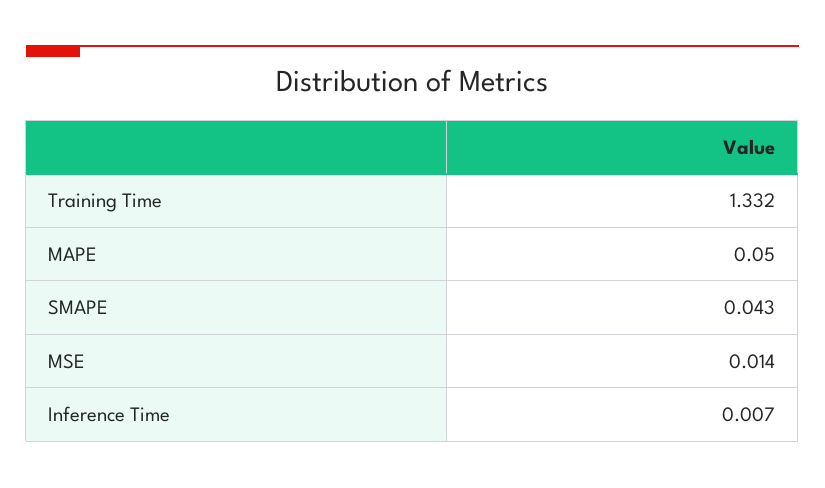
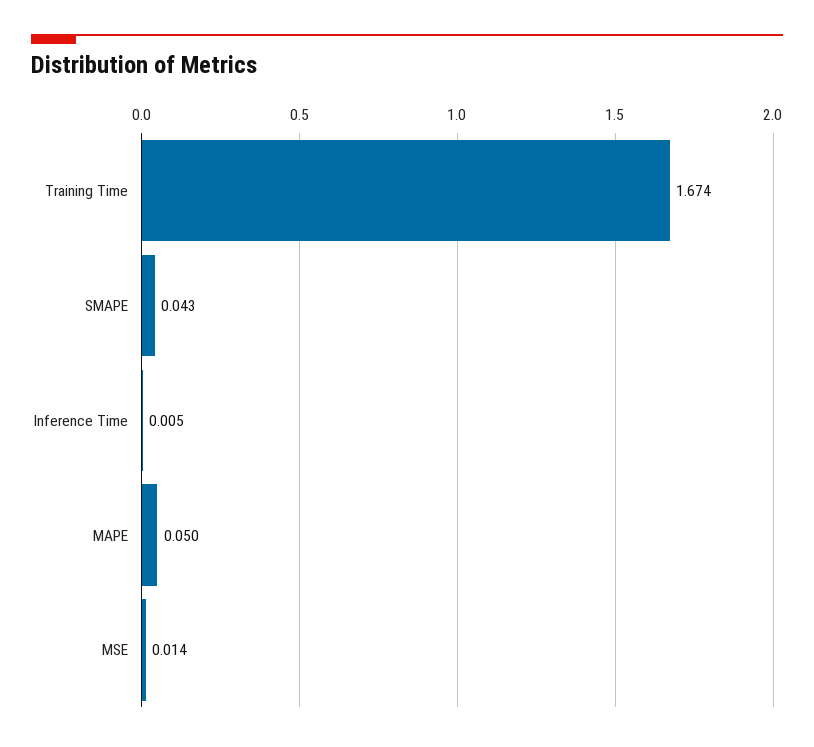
  {
-   "Training Time": 1.332,
+   "Training Time": 1.674,
    "MAPE": 0.05,
    "SMAPE": 0.043,
    "MSE": 0.014,
-   "Inference Time": 0.007
+   "Inference Time": 0.005
  }

